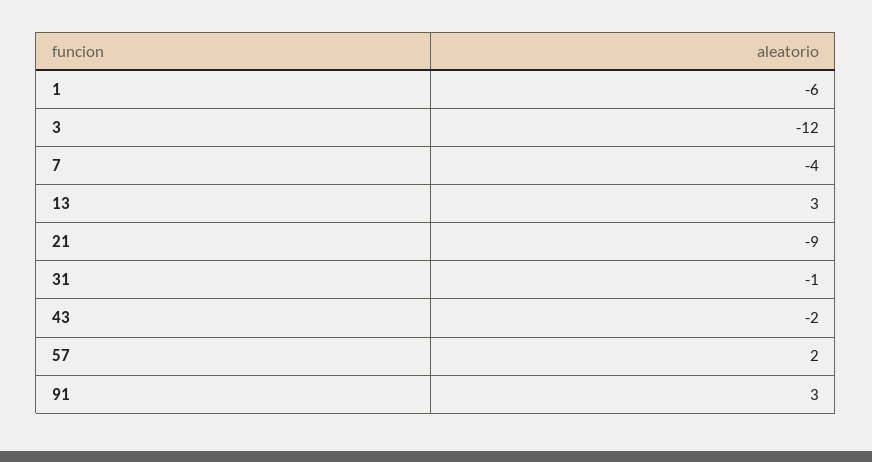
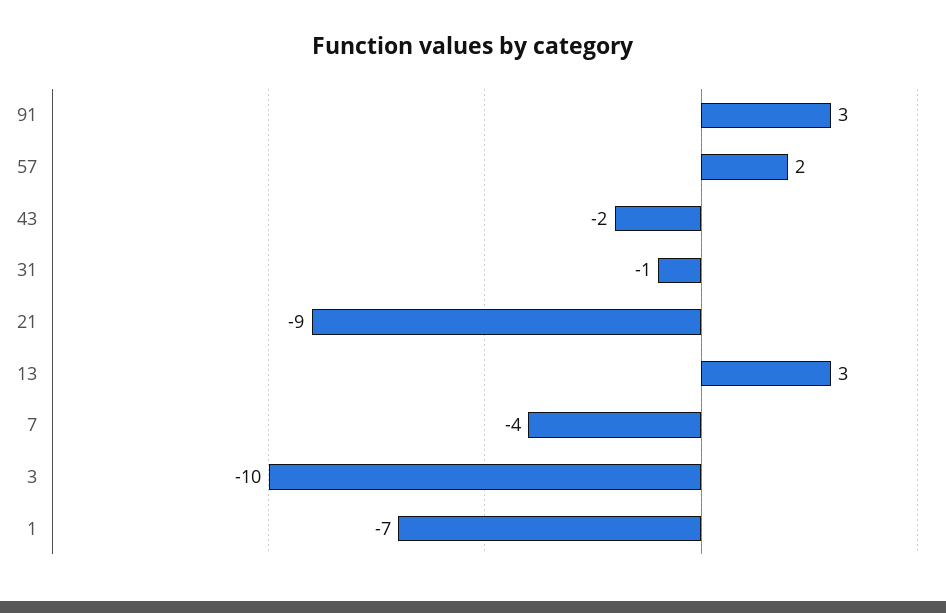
  {
-   "1": -6,
+   "1": -7,
-   "3": -12,
+   "3": -10,
    "7": -4,
    "13": 3,
    "21": -9,
    "31": -1,
    "43": -2,
    "57": 2,
    "91": 3
  }

